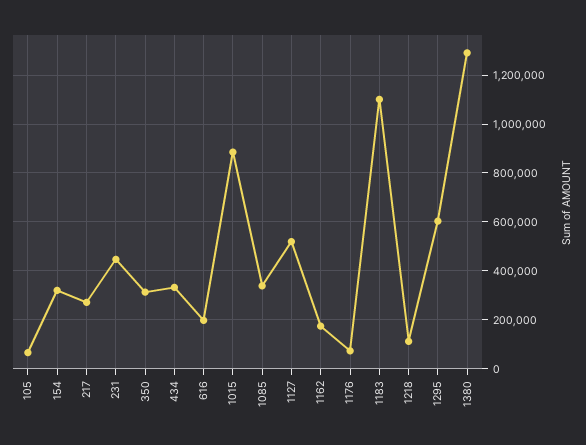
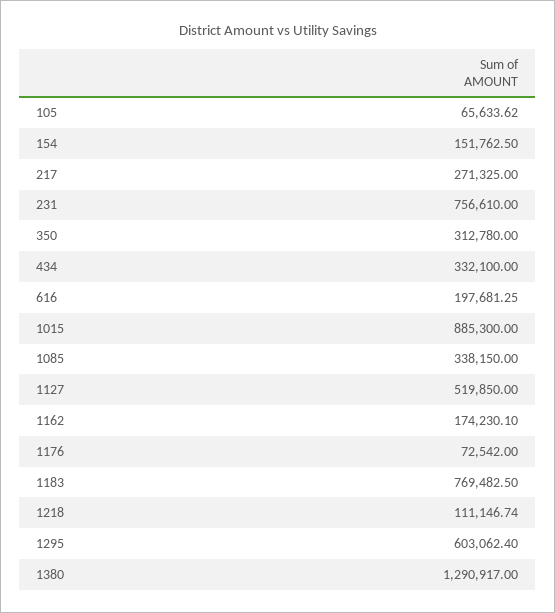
  {
    "105": 65633.62,
-   "154": 325000,
+   "154": 151762.5,
    "217": 271325,
-   "231": 450000,
+   "231": 756610,
    "350": 312780,
    "434": 332100,
    "616": 197681.25,
    "1015": 885300,
    "1085": 338150,
    "1127": 519850,
    "1162": 174230.1,
    "1176": 72542,
-   "1183": 1100000,
+   "1183": 769482.5,
    "1218": 111146.74,
    "1295": 603062.4,
    "1380": 1290917
  }

